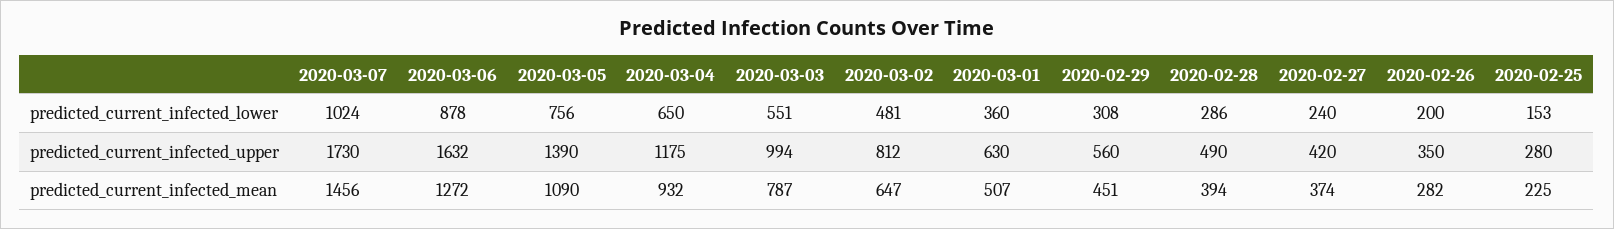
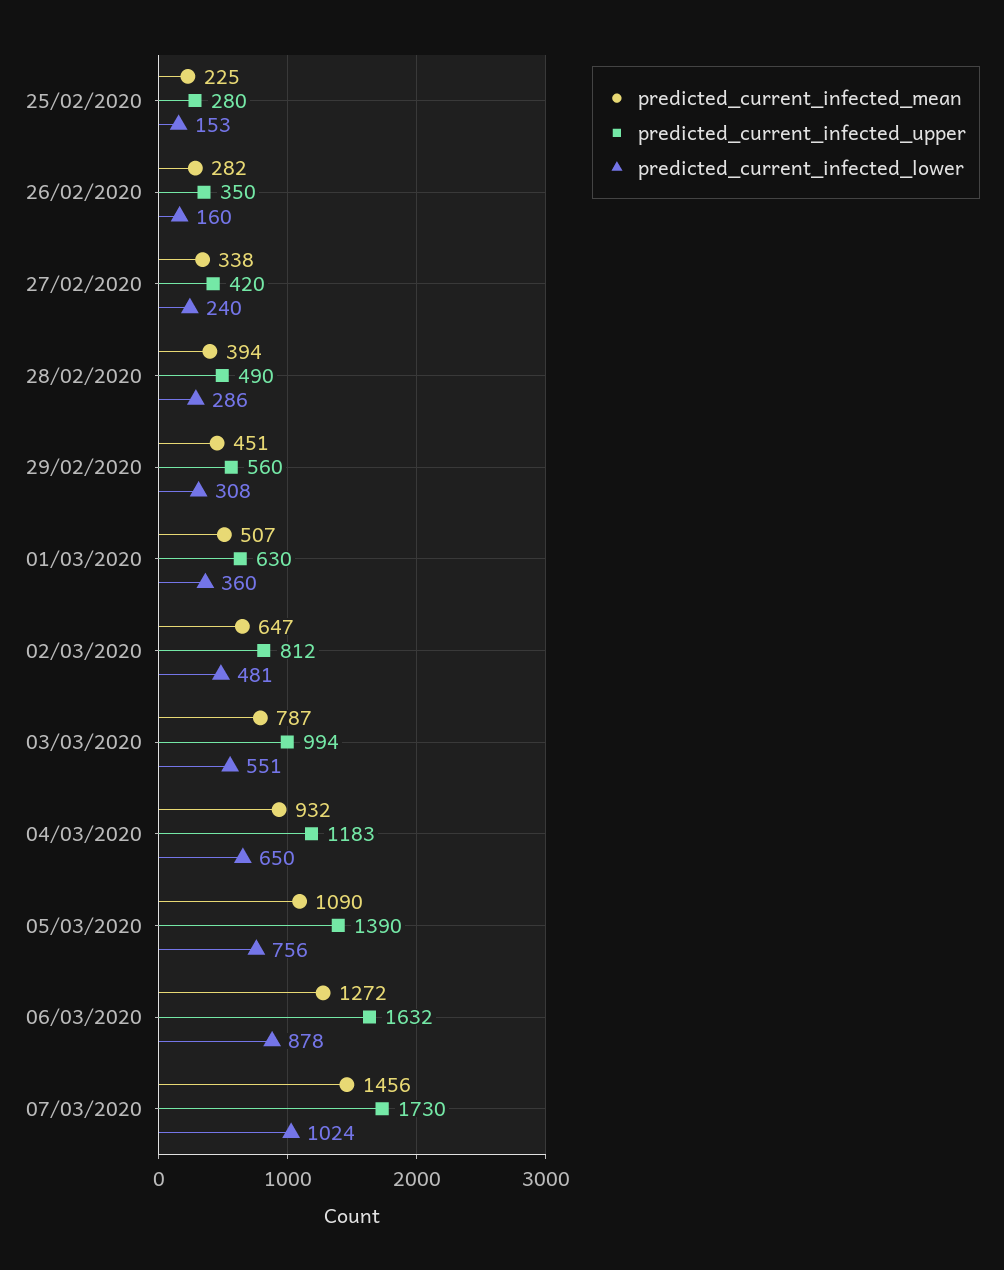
  {
    "predicted_current_infected_lower": {
      "2020-03-07": 1024,
      "2020-03-06": 878,
      "2020-03-05": 756,
      "2020-03-04": 650,
      "2020-03-03": 551,
      "2020-03-02": 481,
      "2020-03-01": 360,
      "2020-02-29": 308,
      "2020-02-28": 286,
      "2020-02-27": 240,
-     "2020-02-26": 200,
+     "2020-02-26": 160,
      "2020-02-25": 153
    },
    "predicted_current_infected_upper": {
      "2020-03-07": 1730,
      "2020-03-06": 1632,
      "2020-03-05": 1390,
-     "2020-03-04": 1175,
+     "2020-03-04": 1183,
      "2020-03-03": 994,
      "2020-03-02": 812,
      "2020-03-01": 630,
      "2020-02-29": 560,
      "2020-02-28": 490,
      "2020-02-27": 420,
      "2020-02-26": 350,
      "2020-02-25": 280
    },
    "predicted_current_infected_mean": {
      "2020-03-07": 1456,
      "2020-03-06": 1272,
      "2020-03-05": 1090,
      "2020-03-04": 932,
      "2020-03-03": 787,
      "2020-03-02": 647,
      "2020-03-01": 507,
      "2020-02-29": 451,
      "2020-02-28": 394,
-     "2020-02-27": 374,
+     "2020-02-27": 338,
      "2020-02-26": 282,
      "2020-02-25": 225
    }
  }

